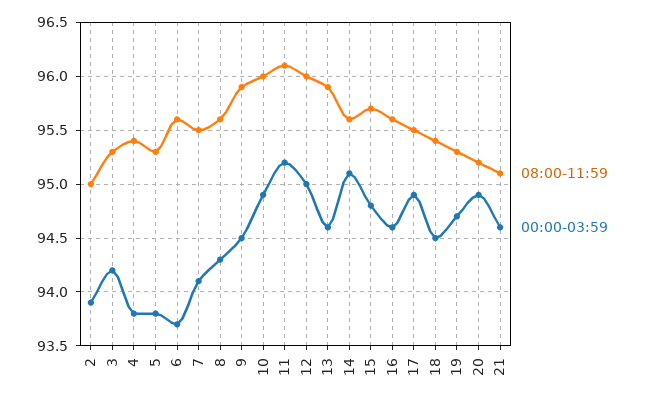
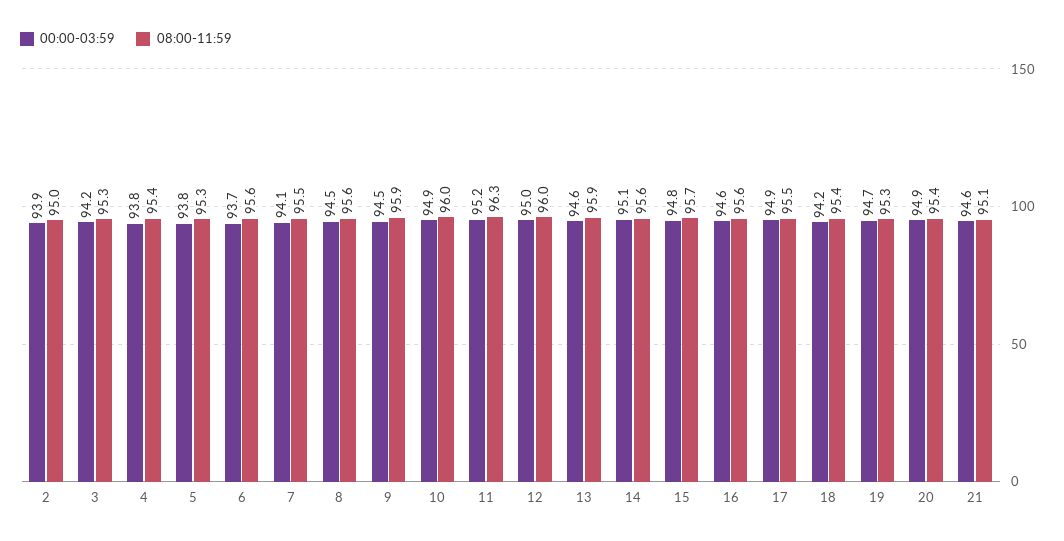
  {
    "08:00-11:59": {
      "2": 95,
      "3": 95.3,
      "4": 95.4,
      "5": 95.3,
      "6": 95.6,
      "7": 95.5,
      "8": 95.6,
      "9": 95.9,
      "10": 96,
-     "11": 96.1,
+     "11": 96.3,
      "12": 96,
      "13": 95.9,
      "14": 95.6,
      "15": 95.7,
      "16": 95.6,
      "17": 95.5,
      "18": 95.4,
      "19": 95.3,
-     "20": 95.2,
+     "20": 95.4,
      "21": 95.1
    },
    "00:00-03:59": {
      "2": 93.9,
      "3": 94.2,
      "4": 93.8,
      "5": 93.8,
      "6": 93.7,
      "7": 94.1,
-     "8": 94.3,
+     "8": 94.5,
      "9": 94.5,
      "10": 94.9,
      "11": 95.2,
      "12": 95,
      "13": 94.6,
      "14": 95.1,
      "15": 94.8,
      "16": 94.6,
      "17": 94.9,
-     "18": 94.5,
+     "18": 94.2,
      "19": 94.7,
      "20": 94.9,
      "21": 94.6
    }
  }

